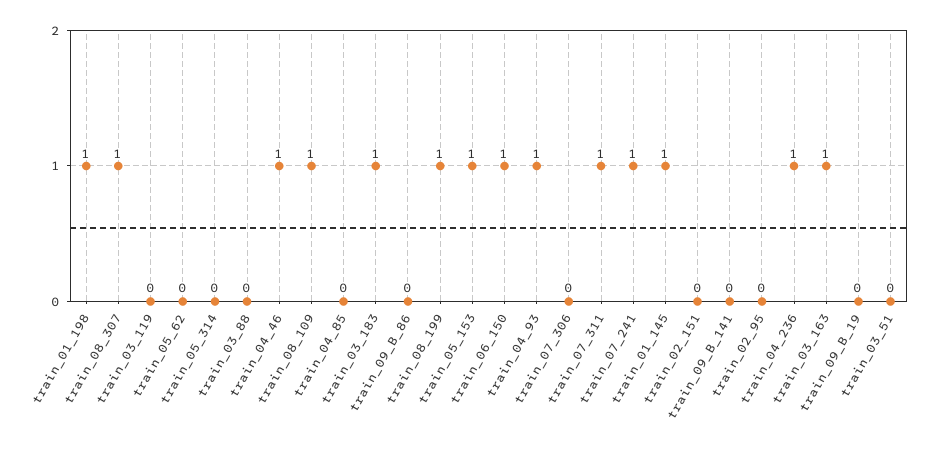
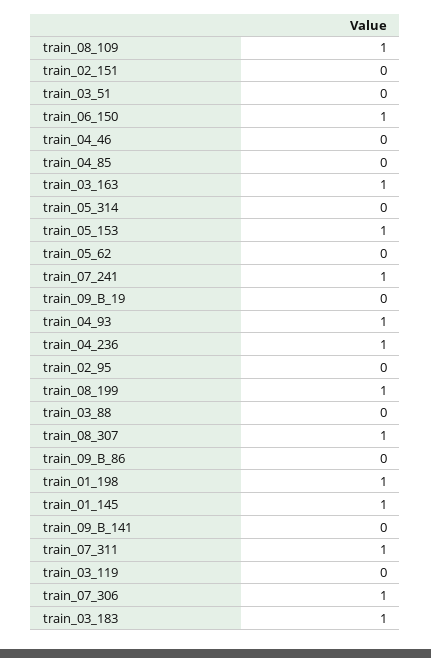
  {
    "train_01_198": 1,
    "train_08_307": 1,
    "train_03_119": 0,
    "train_05_62": 0,
    "train_05_314": 0,
    "train_03_88": 0,
-   "train_04_46": 1,
+   "train_04_46": 0,
    "train_08_109": 1,
    "train_04_85": 0,
    "train_03_183": 1,
    "train_09_B_86": 0,
    "train_08_199": 1,
    "train_05_153": 1,
    "train_06_150": 1,
    "train_04_93": 1,
-   "train_07_306": 0,
+   "train_07_306": 1,
    "train_07_311": 1,
    "train_07_241": 1,
    "train_01_145": 1,
    "train_02_151": 0,
    "train_09_B_141": 0,
    "train_02_95": 0,
    "train_04_236": 1,
    "train_03_163": 1,
    "train_09_B_19": 0,
    "train_03_51": 0
  }

